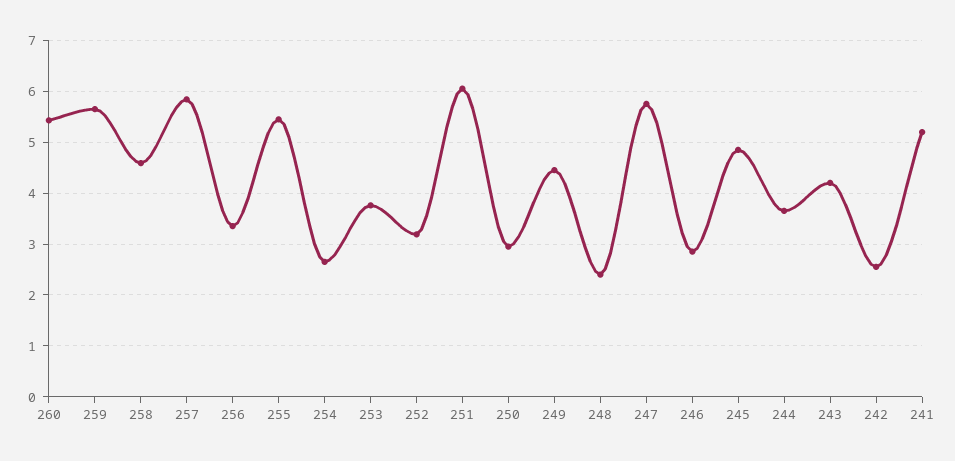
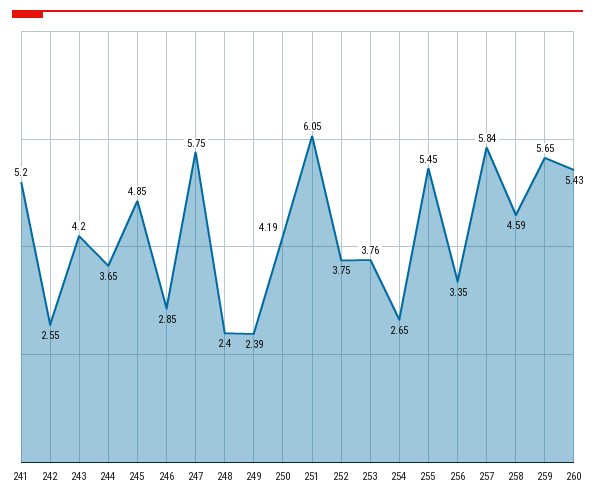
  {
    "260": 5.43,
    "259": 5.65,
    "258": 4.59,
    "257": 5.84,
    "256": 3.35,
    "255": 5.45,
    "254": 2.65,
    "253": 3.76,
-   "252": 3.2,
+   "252": 3.75,
    "251": 6.05,
-   "250": 3,
+   "250": 4.19,
-   "249": 4.4,
+   "249": 2.39,
    "248": 2.4,
    "247": 5.75,
    "246": 2.85,
    "245": 4.85,
    "244": 3.65,
    "243": 4.2,
    "242": 2.55,
    "241": 5.2
  }

